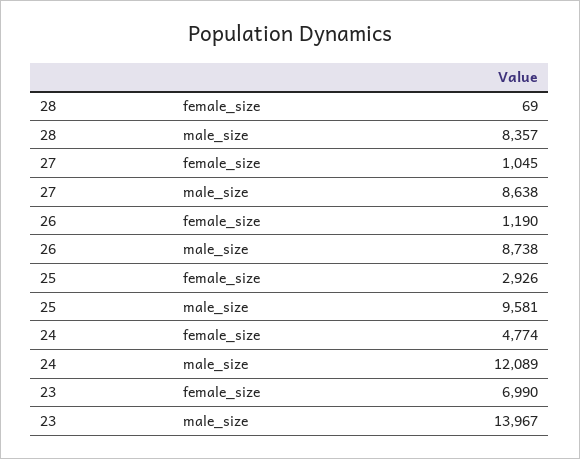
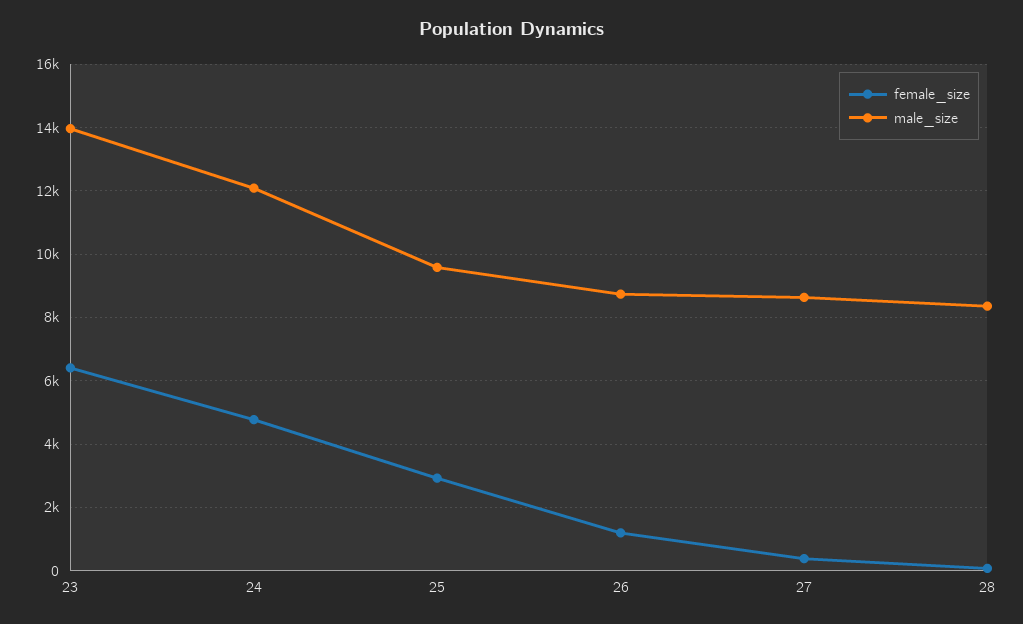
  {
    "female_size": {
      "28": 69,
-     "27": 1045,
+     "27": 400,
      "26": 1190,
      "25": 2926,
      "24": 4774,
-     "23": 6990
+     "23": 6400
    },
    "male_size": {
      "28": 8357,
      "27": 8638,
      "26": 8738,
      "25": 9581,
      "24": 12089,
      "23": 13967
    }
  }

